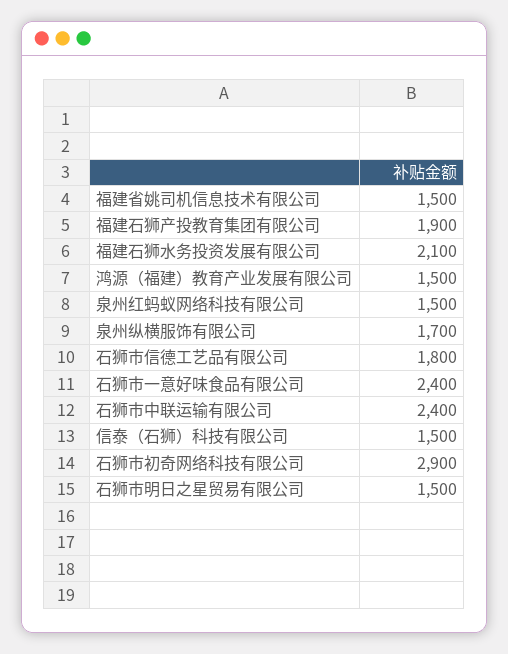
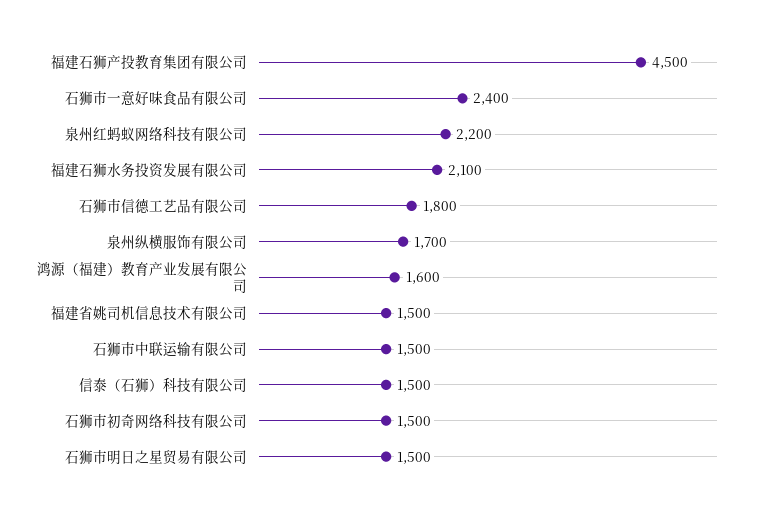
  {
    "福建省姚司机信息技术有限公司": 1500,
-   "福建石狮产投教育集团有限公司": 1900,
+   "福建石狮产投教育集团有限公司": 4500,
    "福建石狮水务投资发展有限公司": 2100,
-   "鸿源（福建）教育产业发展有限公司": 1500,
+   "鸿源（福建）教育产业发展有限公司": 1600,
-   "泉州红蚂蚁网络科技有限公司": 1500,
+   "泉州红蚂蚁网络科技有限公司": 2200,
    "泉州纵横服饰有限公司": 1700,
    "石狮市信德工艺品有限公司": 1800,
    "石狮市一意好味食品有限公司": 2400,
-   "石狮市中联运输有限公司": 2400,
+   "石狮市中联运输有限公司": 1500,
    "信泰（石狮）科技有限公司": 1500,
-   "石狮市初奇网络科技有限公司": 2900,
+   "石狮市初奇网络科技有限公司": 1500,
    "石狮市明日之星贸易有限公司": 1500
  }

